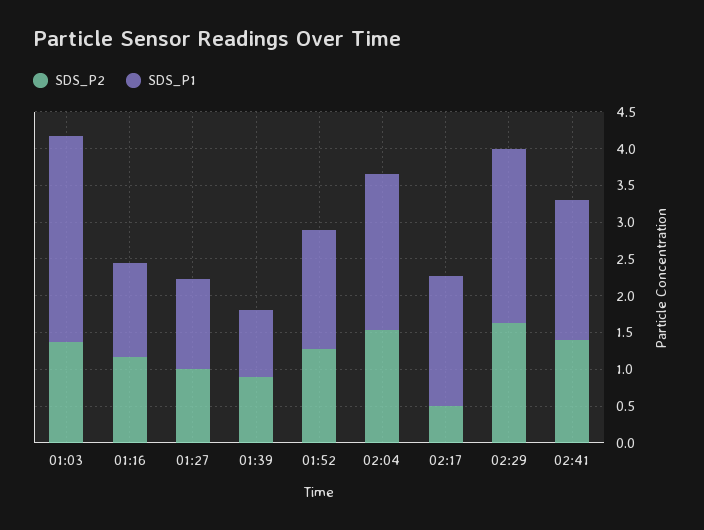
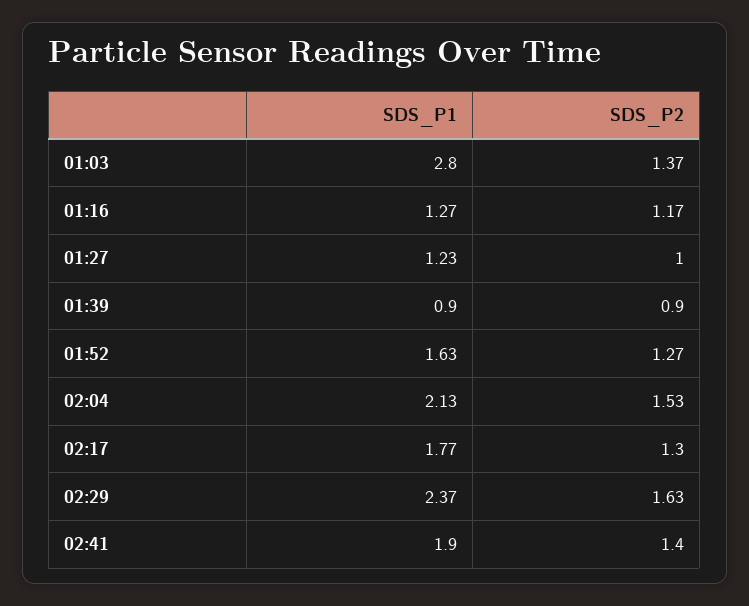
  {
    "SDS_P2": {
      "01:03": 1.37,
      "01:16": 1.17,
      "01:27": 1,
      "01:39": 0.9,
      "01:52": 1.27,
      "02:04": 1.53,
-     "02:17": 0.5,
+     "02:17": 1.3,
      "02:29": 1.63,
      "02:41": 1.4
    },
    "SDS_P1": {
      "01:03": 2.8,
      "01:16": 1.27,
      "01:27": 1.23,
      "01:39": 0.9,
      "01:52": 1.63,
      "02:04": 2.13,
      "02:17": 1.77,
      "02:29": 2.37,
      "02:41": 1.9
    }
  }

